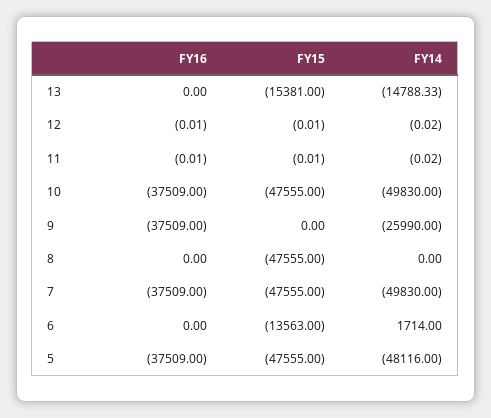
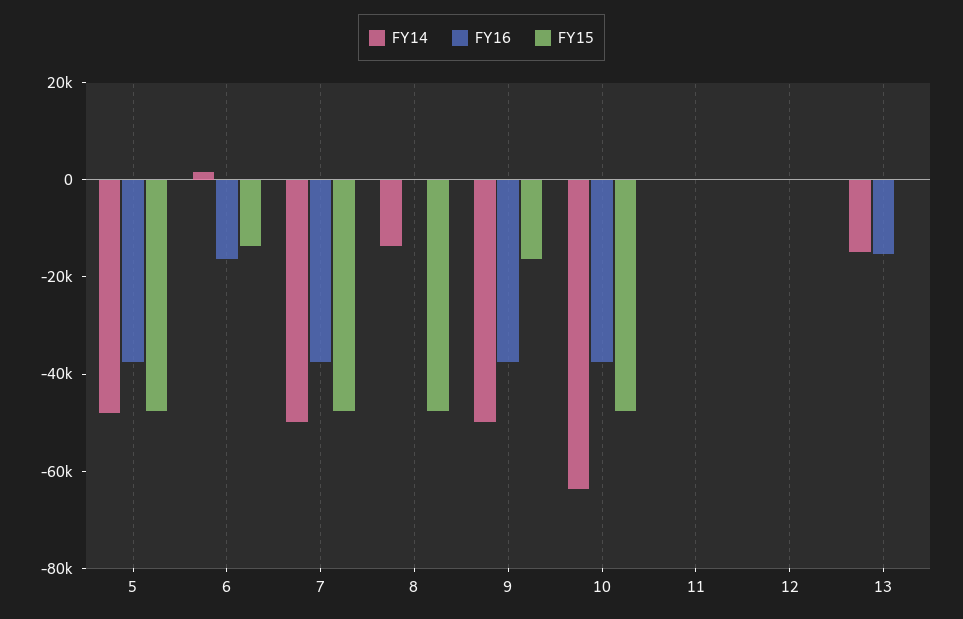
  {
    "FY16": {
-     "13": 0,
+     "13": -15000,
      "12": -0.01,
      "11": -0.01,
      "10": -37509,
      "9": -37509,
      "8": 0,
      "7": -37509,
-     "6": 0,
+     "6": -15000,
      "5": -37509
    },
    "FY15": {
-     "13": -15381,
+     "13": 0,
      "12": -0.01,
      "11": -0.01,
      "10": -47555,
-     "9": 0,
+     "9": -15000,
      "8": -47555,
      "7": -47555,
      "6": -13563,
      "5": -47555
    },
    "FY14": {
      "13": -14788.33,
      "12": -0.02,
      "11": -0.02,
-     "10": -49830,
+     "10": -65000,
-     "9": -25990,
+     "9": -50000,
-     "8": 0,
+     "8": -15000,
      "7": -49830,
      "6": 1714,
      "5": -48116
    }
  }

